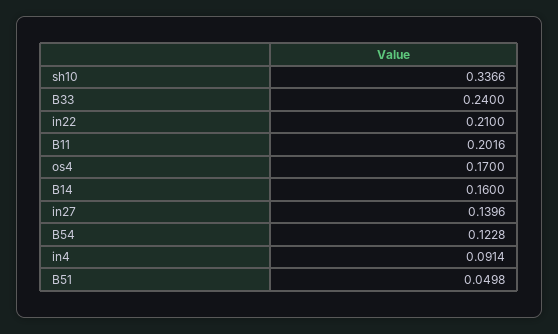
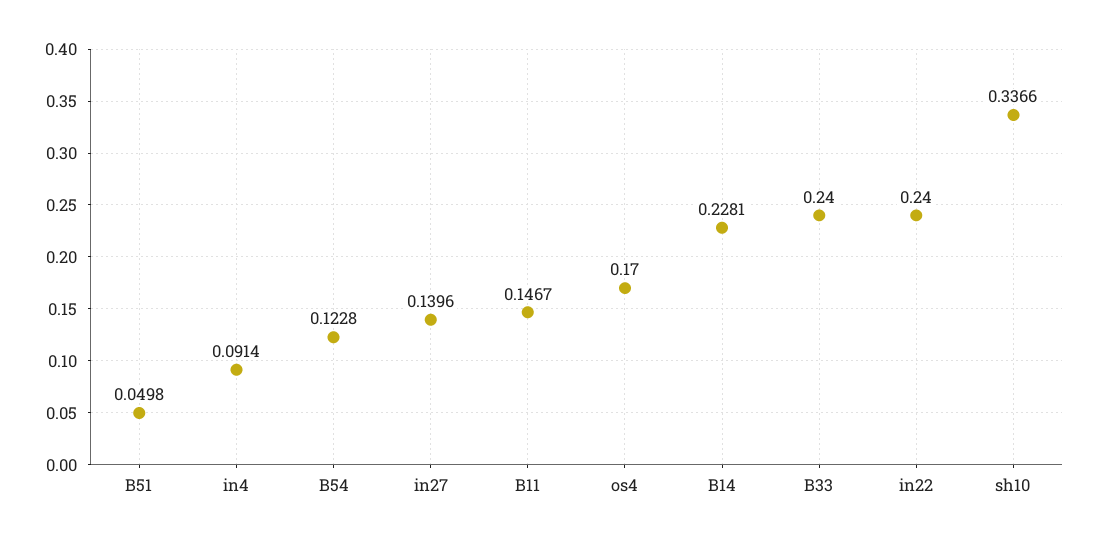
  {
    "sh10": 0.3366,
    "B33": 0.24,
-   "in22": 0.21,
+   "in22": 0.24,
-   "B11": 0.2016,
+   "B11": 0.1467,
    "os4": 0.17,
-   "B14": 0.16,
+   "B14": 0.2281,
    "in27": 0.1396,
    "B54": 0.1228,
    "in4": 0.0914,
    "B51": 0.0498
  }

